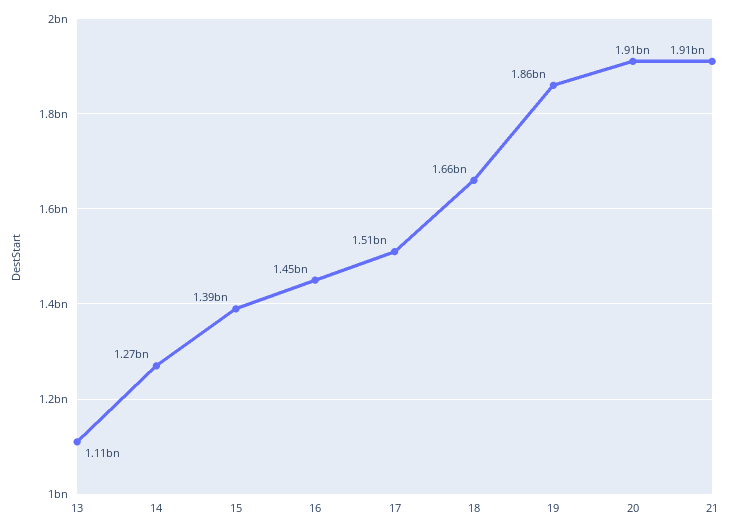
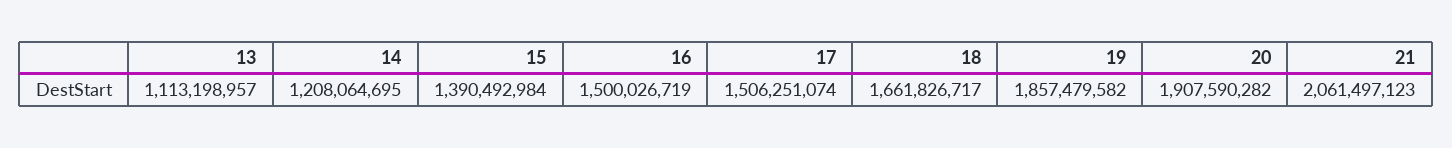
  {
    "13": 1113198957,
-   "14": 1270000000,
+   "14": 1208064695,
    "15": 1390492984,
-   "16": 1450000000,
+   "16": 1500026719,
    "17": 1506251074,
    "18": 1661826717,
    "19": 1857479582,
    "20": 1907590282,
-   "21": 1910000000
+   "21": 2061497123
  }

